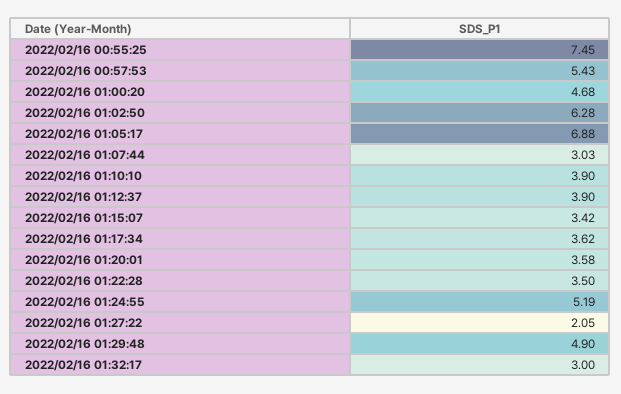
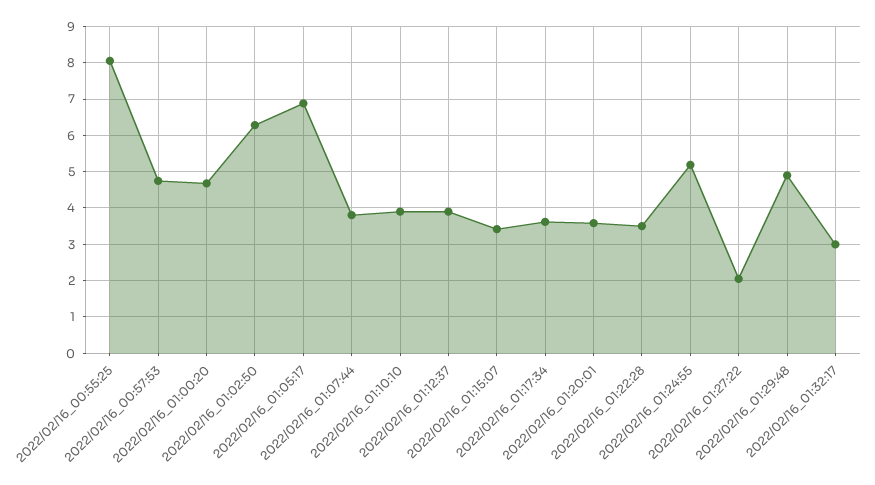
  {
-   "2022/02/16 00:55:25": 7.45,
+   "2022/02/16 00:55:25": 8,
-   "2022/02/16 00:57:53": 5.43,
+   "2022/02/16 00:57:53": 4.8,
    "2022/02/16 01:00:20": 4.68,
    "2022/02/16 01:02:50": 6.28,
    "2022/02/16 01:05:17": 6.88,
-   "2022/02/16 01:07:44": 3.03,
+   "2022/02/16 01:07:44": 3.8,
    "2022/02/16 01:10:10": 3.9,
    "2022/02/16 01:12:37": 3.9,
    "2022/02/16 01:15:07": 3.42,
    "2022/02/16 01:17:34": 3.62,
    "2022/02/16 01:20:01": 3.58,
    "2022/02/16 01:22:28": 3.5,
    "2022/02/16 01:24:55": 5.19,
    "2022/02/16 01:27:22": 2.05,
    "2022/02/16 01:29:48": 4.9,
    "2022/02/16 01:32:17": 3
  }

